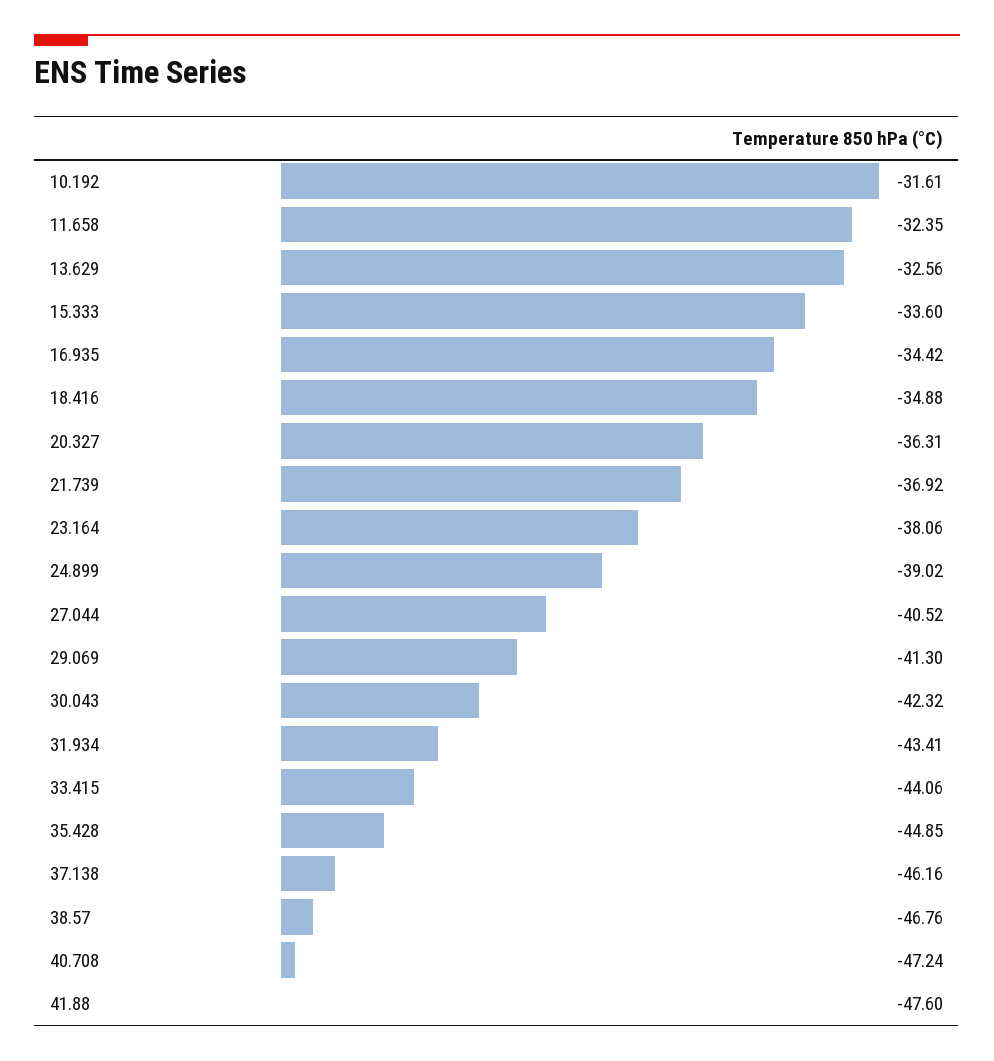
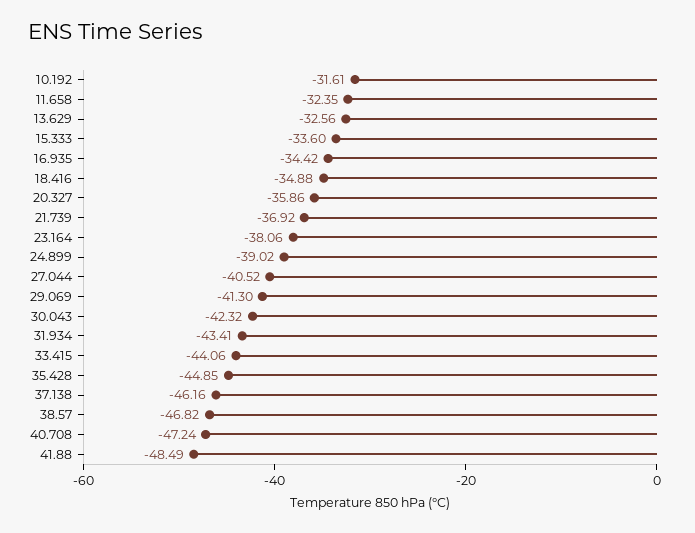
  {
    "10.192": -31.61,
    "11.658": -32.35,
    "13.629": -32.56,
    "15.333": -33.6,
    "16.935": -34.42,
    "18.416": -34.88,
-   "20.327": -36.31,
+   "20.327": -35.86,
    "21.739": -36.92,
    "23.164": -38.06,
    "24.899": -39.02,
    "27.044": -40.52,
    "29.069": -41.3,
    "30.043": -42.32,
    "31.934": -43.41,
    "33.415": -44.06,
    "35.428": -44.85,
    "37.138": -46.16,
-   "38.57": -46.76,
+   "38.57": -46.82,
    "40.708": -47.24,
-   "41.88": -47.6
+   "41.88": -48.49
  }

